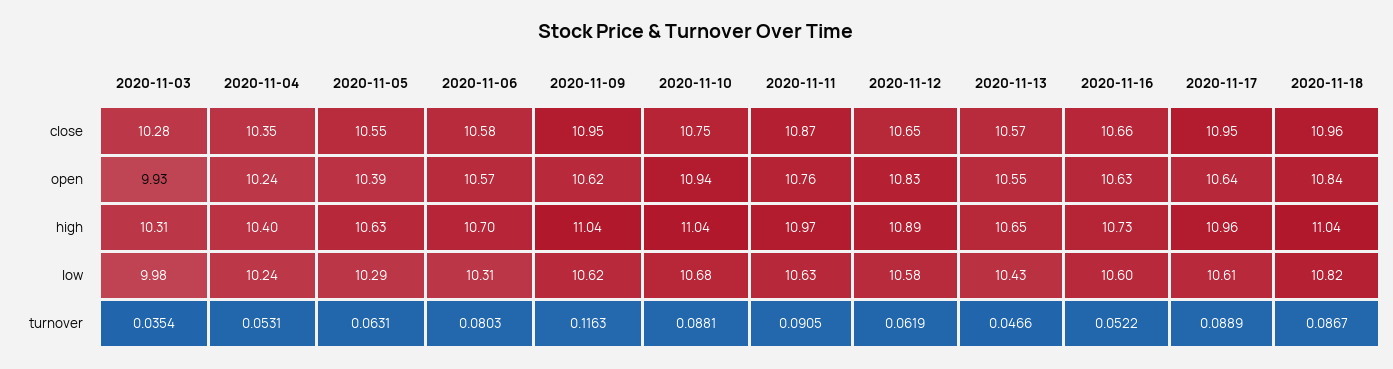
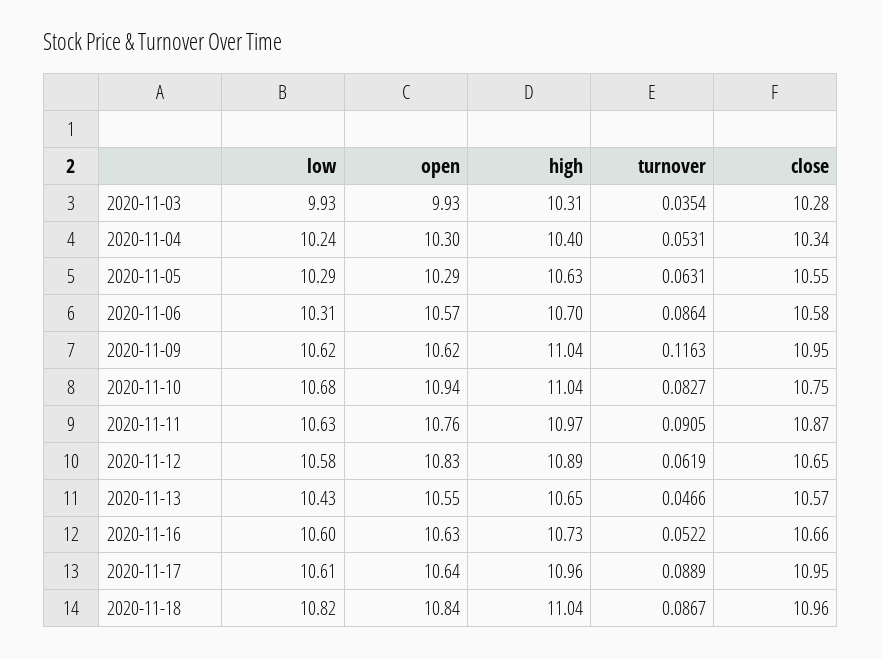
  {
    "2020-11-03": {
      "close": 10.28,
      "open": 9.93,
      "high": 10.31,
-     "low": 9.98,
+     "low": 9.93,
      "turnover": 0.0354
    },
    "2020-11-04": {
-     "close": 10.35,
+     "close": 10.34,
-     "open": 10.24,
+     "open": 10.3,
      "high": 10.4,
      "low": 10.24,
      "turnover": 0.0531
    },
    "2020-11-05": {
      "close": 10.55,
-     "open": 10.39,
+     "open": 10.29,
      "high": 10.63,
      "low": 10.29,
      "turnover": 0.0631
    },
    "2020-11-06": {
      "close": 10.58,
      "open": 10.57,
      "high": 10.7,
      "low": 10.31,
-     "turnover": 0.0803
+     "turnover": 0.0864
    },
    "2020-11-09": {
      "close": 10.95,
      "open": 10.62,
      "high": 11.04,
      "low": 10.62,
      "turnover": 0.1163
    },
    "2020-11-10": {
      "close": 10.75,
      "open": 10.94,
      "high": 11.04,
      "low": 10.68,
-     "turnover": 0.0881
+     "turnover": 0.0827
    },
    "2020-11-11": {
      "close": 10.87,
      "open": 10.76,
      "high": 10.97,
      "low": 10.63,
      "turnover": 0.0905
    },
    "2020-11-12": {
      "close": 10.65,
      "open": 10.83,
      "high": 10.89,
      "low": 10.58,
      "turnover": 0.0619
    },
    "2020-11-13": {
      "close": 10.57,
      "open": 10.55,
      "high": 10.65,
      "low": 10.43,
      "turnover": 0.0466
    },
    "2020-11-16": {
      "close": 10.66,
      "open": 10.63,
      "high": 10.73,
      "low": 10.6,
      "turnover": 0.0522
    },
    "2020-11-17": {
      "close": 10.95,
      "open": 10.64,
      "high": 10.96,
      "low": 10.61,
      "turnover": 0.0889
    },
    "2020-11-18": {
      "close": 10.96,
      "open": 10.84,
      "high": 11.04,
      "low": 10.82,
      "turnover": 0.0867
    }
  }

